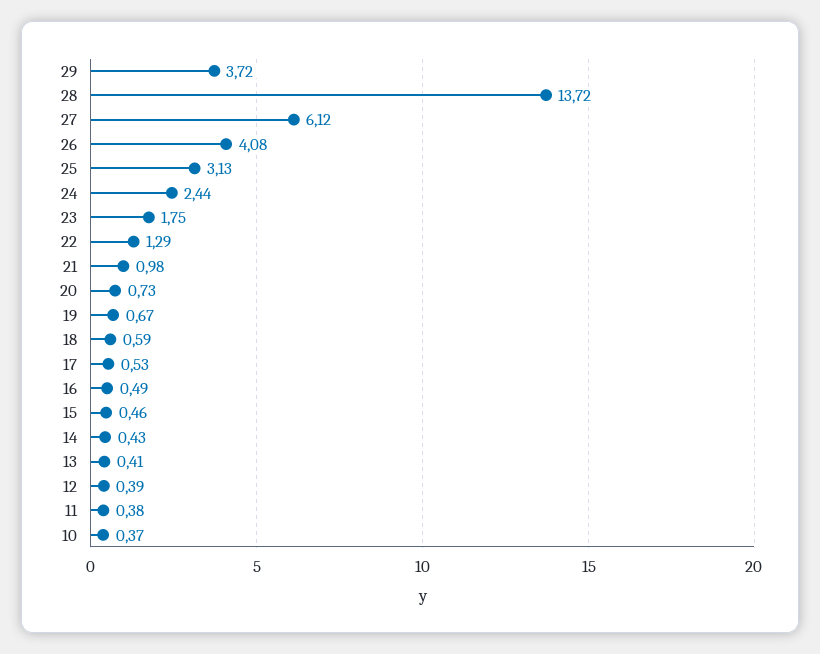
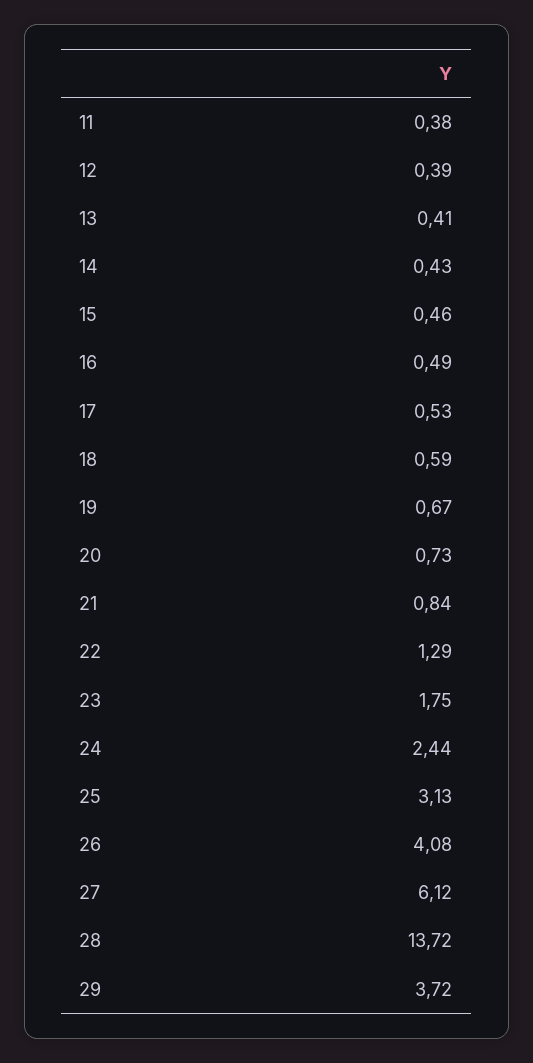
  {
    "29": 3.72,
    "28": 13.72,
    "27": 6.12,
    "26": 4.08,
    "25": 3.13,
    "24": 2.44,
    "23": 1.75,
    "22": 1.29,
-   "21": 0.98,
+   "21": 0.84,
    "20": 0.73,
    "19": 0.67,
    "18": 0.59,
    "17": 0.53,
    "16": 0.49,
    "15": 0.46,
    "14": 0.43,
    "13": 0.41,
    "12": 0.39,
-   "11": 0.38,
+   "11": 0.38
-   "10": 0.37
  }

